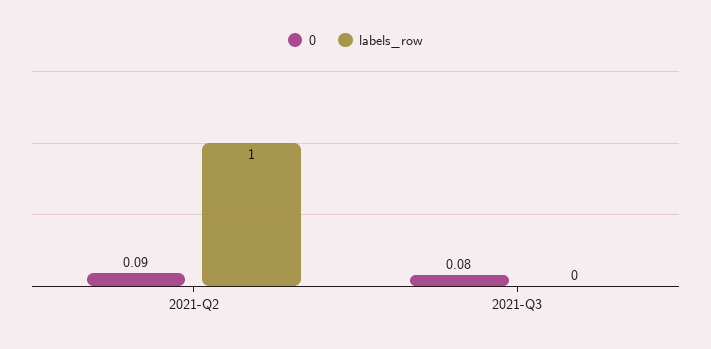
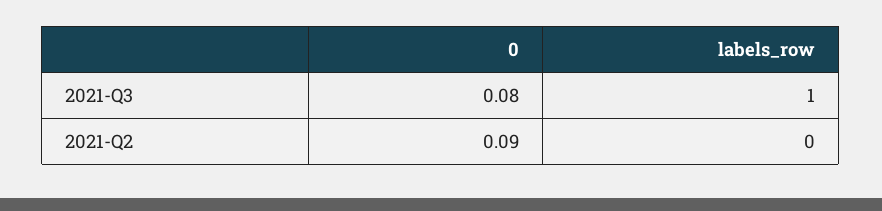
  {
    "0": {
      "2021-Q2": 0.09,
      "2021-Q3": 0.08
    },
    "labels_row": {
-     "2021-Q2": 1,
+     "2021-Q2": 0,
-     "2021-Q3": 0
+     "2021-Q3": 1
    }
  }

